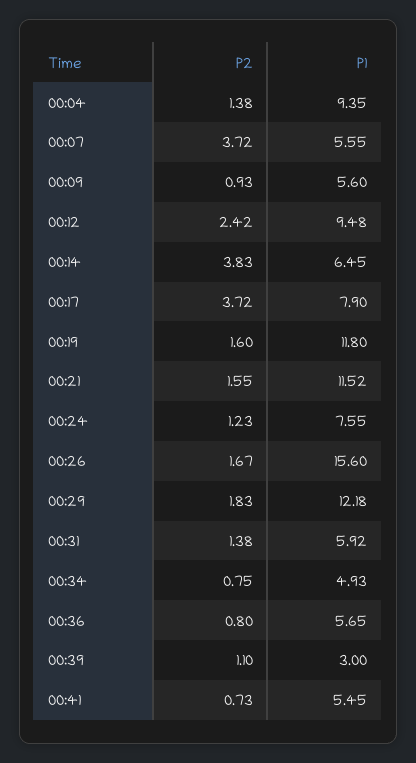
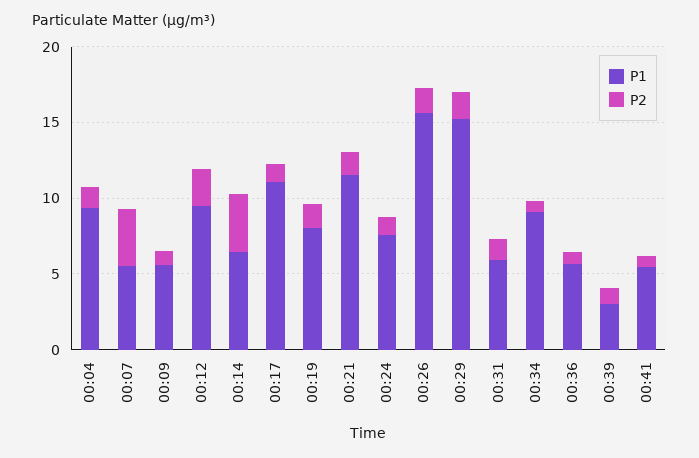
  {
    "P2": {
      "00:04": 1.38,
      "00:07": 3.72,
      "00:09": 0.93,
      "00:12": 2.42,
      "00:14": 3.83,
-     "00:17": 3.72,
+     "00:17": 1,
      "00:19": 1.6,
      "00:21": 1.55,
      "00:24": 1.23,
      "00:26": 1.67,
      "00:29": 1.83,
      "00:31": 1.38,
      "00:34": 0.75,
      "00:36": 0.8,
      "00:39": 1.1,
      "00:41": 0.73
    },
    "P1": {
      "00:04": 9.35,
      "00:07": 5.55,
      "00:09": 5.6,
      "00:12": 9.48,
      "00:14": 6.45,
-     "00:17": 7.9,
+     "00:17": 11,
-     "00:19": 11.8,
+     "00:19": 8,
      "00:21": 11.52,
      "00:24": 7.55,
      "00:26": 15.6,
-     "00:29": 12.18,
+     "00:29": 15,
      "00:31": 5.92,
-     "00:34": 4.93,
+     "00:34": 9,
      "00:36": 5.65,
      "00:39": 3,
      "00:41": 5.45
    }
  }

